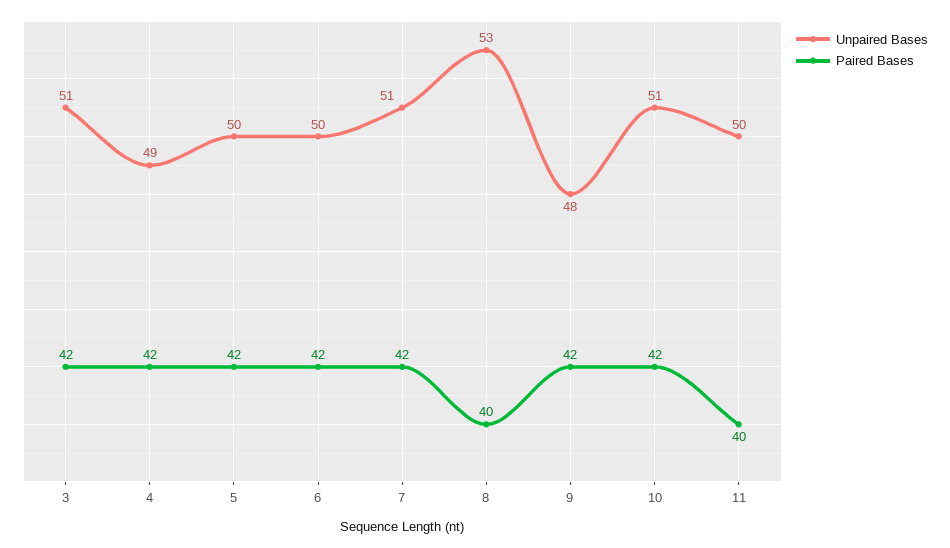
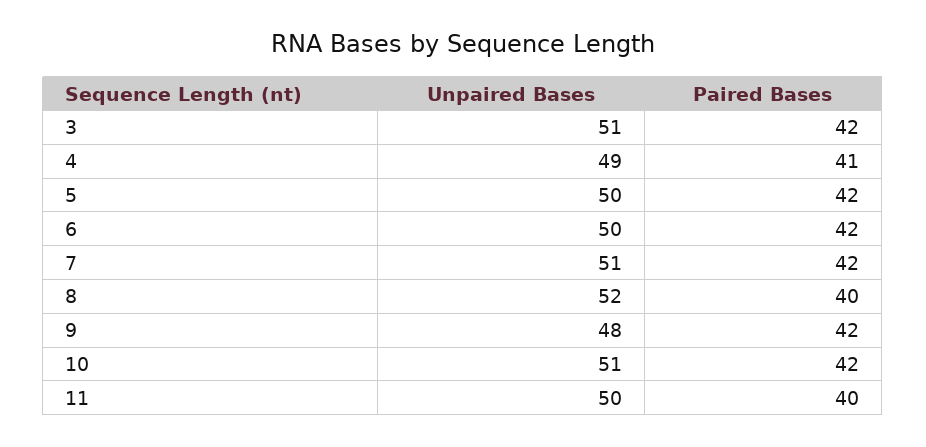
  {
    "Unpaired Bases": {
      "3": 51,
      "4": 49,
      "5": 50,
      "6": 50,
      "7": 51,
-     "8": 53,
+     "8": 52,
      "9": 48,
      "10": 51,
      "11": 50
    },
    "Paired Bases": {
      "3": 42,
-     "4": 42,
+     "4": 41,
      "5": 42,
      "6": 42,
      "7": 42,
      "8": 40,
      "9": 42,
      "10": 42,
      "11": 40
    }
  }

